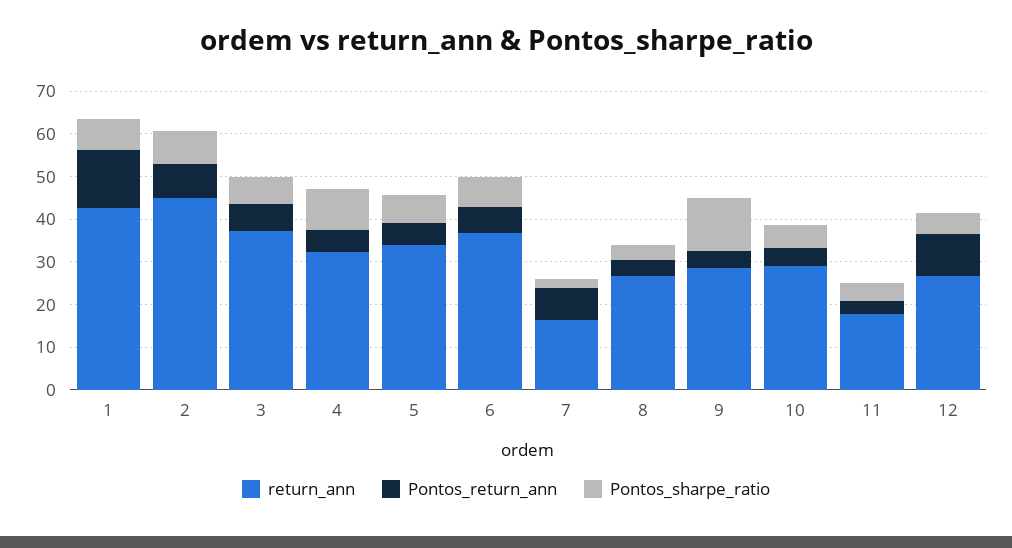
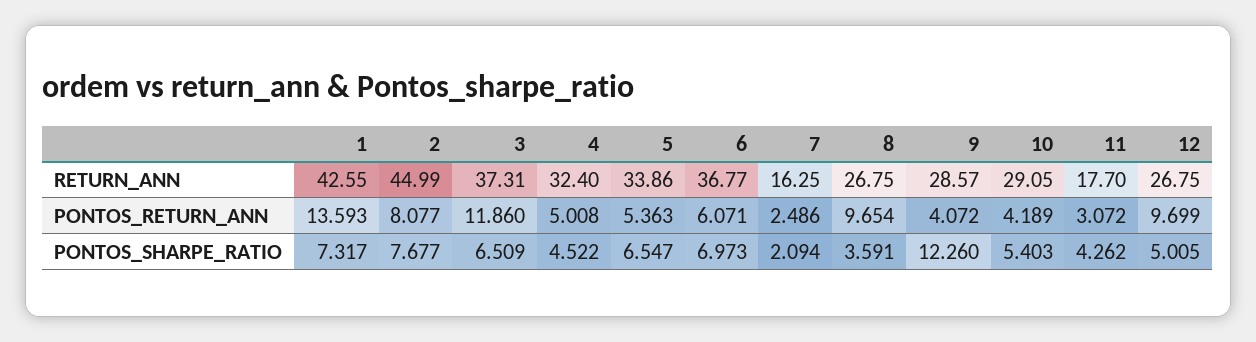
  {
    "return_ann": {
      "1": 42.55,
      "2": 44.99,
      "3": 37.31,
      "4": 32.4,
      "5": 33.86,
      "6": 36.77,
      "7": 16.25,
      "8": 26.75,
      "9": 28.57,
      "10": 29.05,
      "11": 17.7,
      "12": 26.75
    },
    "Pontos_return_ann": {
      "1": 13.593,
      "2": 8.077,
-     "3": 6,
+     "3": 11.86,
      "4": 5.008,
      "5": 5.363,
      "6": 6.071,
-     "7": 8,
+     "7": 2.486,
-     "8": 4,
+     "8": 9.654,
      "9": 4.072,
      "10": 4.189,
      "11": 3.072,
      "12": 9.699
    },
    "Pontos_sharpe_ratio": {
      "1": 7.317,
      "2": 7.677,
      "3": 6.509,
-     "4": 10,
+     "4": 4.522,
      "5": 6.547,
      "6": 6.973,
      "7": 2.094,
      "8": 3.591,
      "9": 12.26,
      "10": 5.403,
      "11": 4.262,
      "12": 5.005
    }
  }

